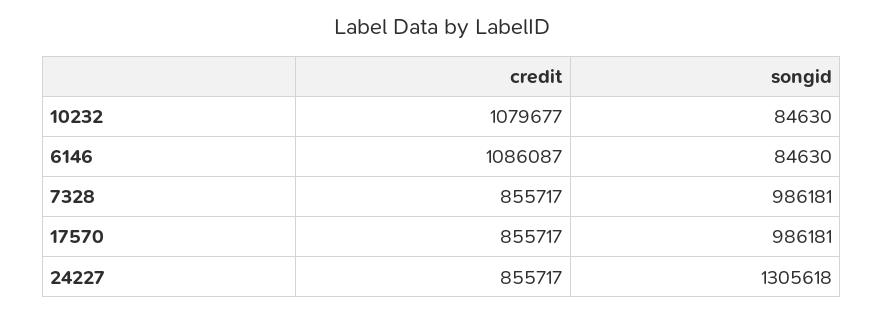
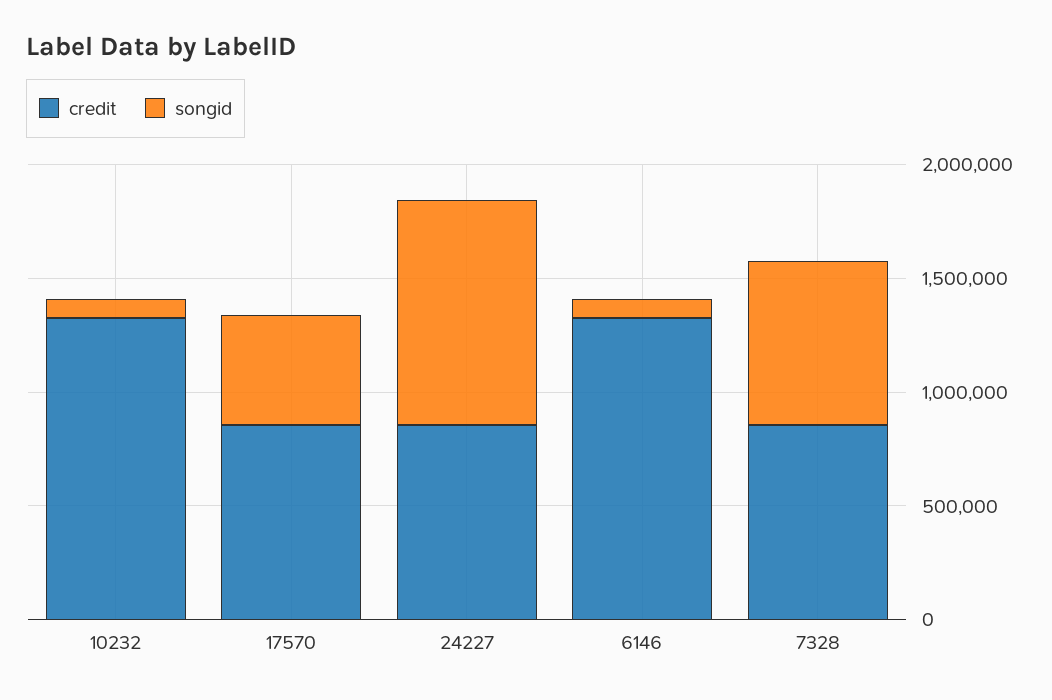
  {
    "credit": {
-     "10232": 1079677,
+     "10232": 1300000,
-     "6146": 1086087,
+     "6146": 1300000,
      "7328": 855717,
      "17570": 855717,
      "24227": 855717
    },
    "songid": {
      "10232": 84630,
      "6146": 84630,
-     "7328": 986181,
+     "7328": 700000,
-     "17570": 986181,
+     "17570": 500000,
-     "24227": 1305618
+     "24227": 1000000
    }
  }

